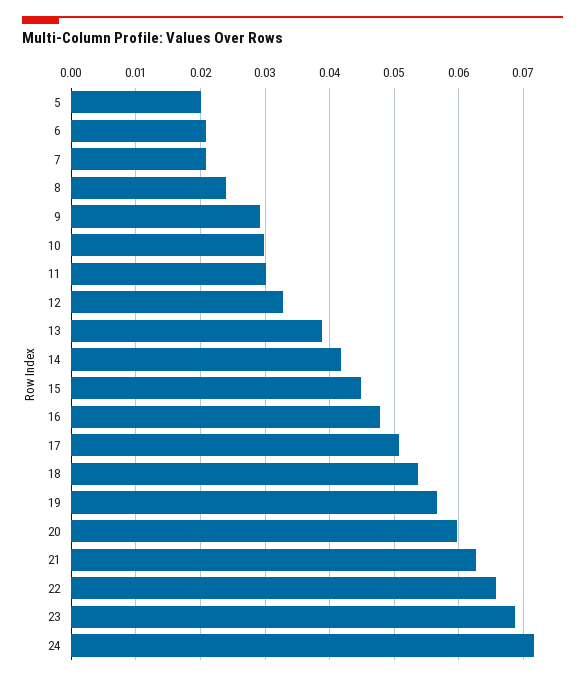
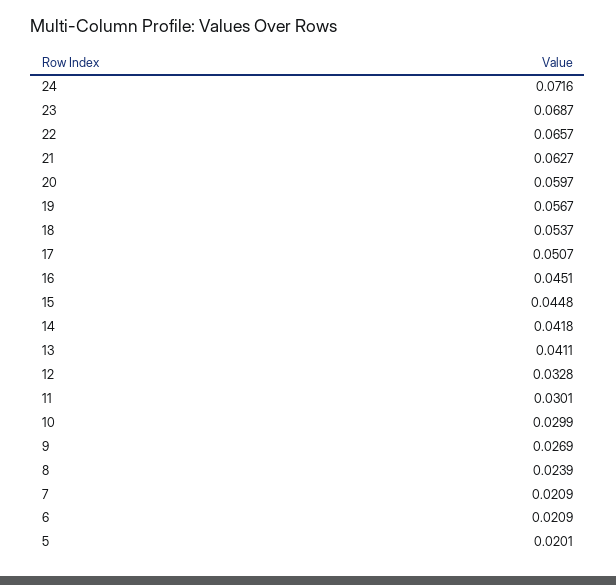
  {
    "5": 0.0201,
    "6": 0.0209,
    "7": 0.0209,
    "8": 0.0239,
-   "9": 0.029,
+   "9": 0.0269,
    "10": 0.0299,
    "11": 0.0301,
    "12": 0.0328,
-   "13": 0.039,
+   "13": 0.0411,
    "14": 0.0418,
    "15": 0.0448,
-   "16": 0.048,
+   "16": 0.0451,
    "17": 0.0507,
    "18": 0.0537,
    "19": 0.0567,
    "20": 0.0597,
    "21": 0.0627,
    "22": 0.0657,
    "23": 0.0687,
    "24": 0.0716
  }

